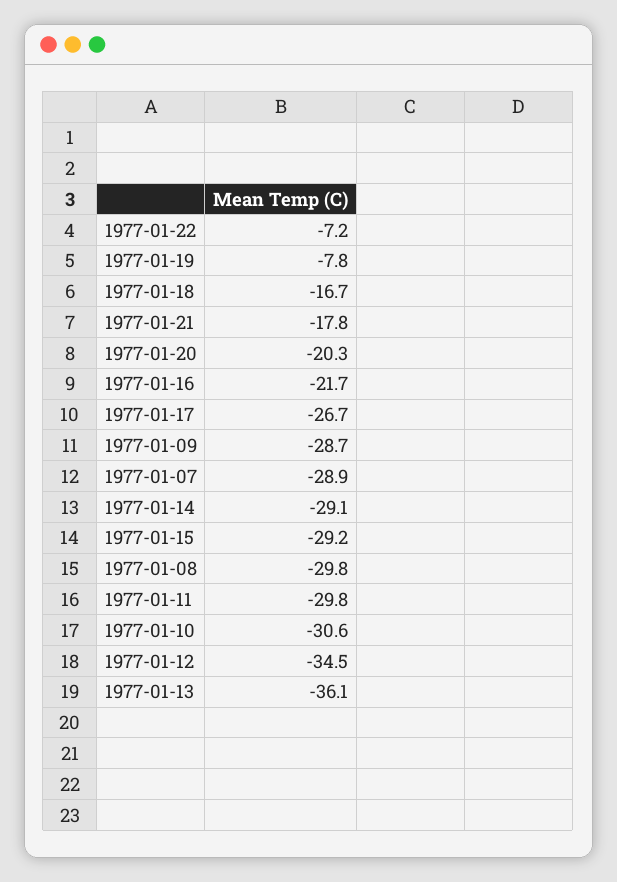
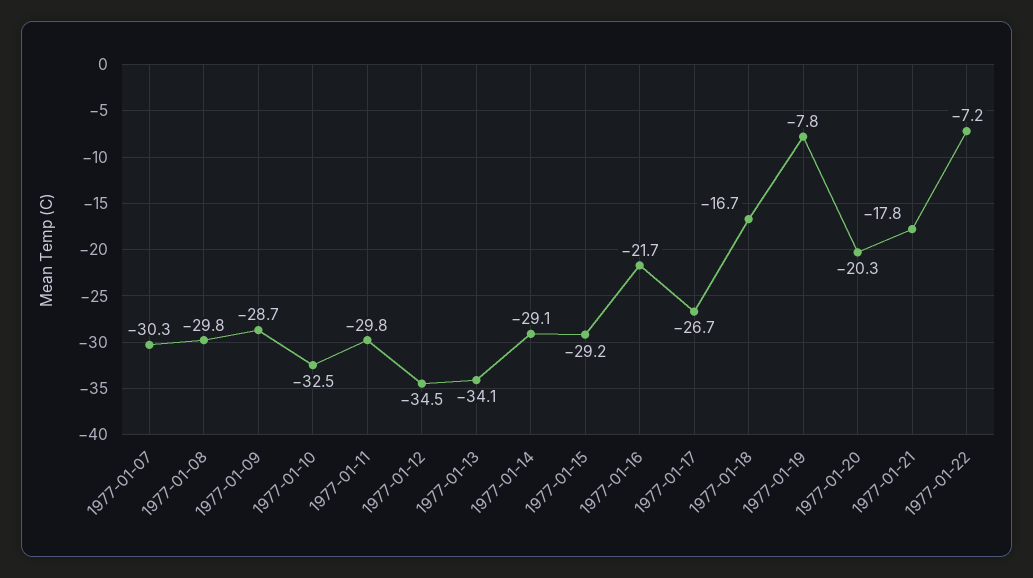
  {
    "1977-01-22": -7.2,
    "1977-01-19": -7.8,
    "1977-01-18": -16.7,
    "1977-01-21": -17.8,
    "1977-01-20": -20.3,
    "1977-01-16": -21.7,
    "1977-01-17": -26.7,
    "1977-01-09": -28.7,
-   "1977-01-07": -28.9,
+   "1977-01-07": -30.3,
    "1977-01-14": -29.1,
    "1977-01-15": -29.2,
    "1977-01-08": -29.8,
    "1977-01-11": -29.8,
-   "1977-01-10": -30.6,
+   "1977-01-10": -32.5,
    "1977-01-12": -34.5,
-   "1977-01-13": -36.1
+   "1977-01-13": -34.1
  }

